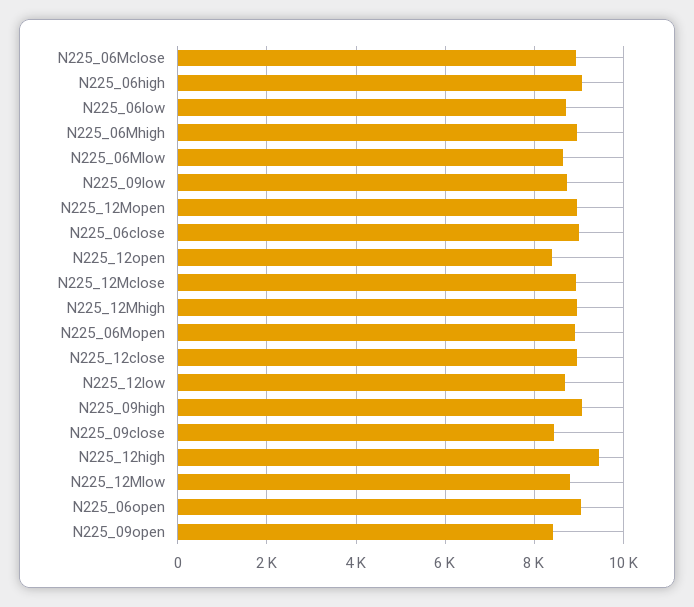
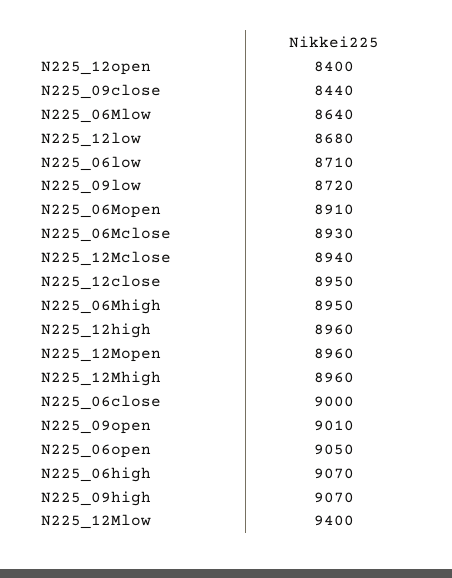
  {
    "N225_06Mclose": 8930,
    "N225_06high": 9070,
    "N225_06low": 8710,
    "N225_06Mhigh": 8950,
    "N225_06Mlow": 8640,
    "N225_09low": 8720,
    "N225_12Mopen": 8960,
    "N225_06close": 9000,
    "N225_12open": 8400,
    "N225_12Mclose": 8940,
    "N225_12Mhigh": 8960,
    "N225_06Mopen": 8910,
    "N225_12close": 8950,
    "N225_12low": 8680,
    "N225_09high": 9070,
    "N225_09close": 8440,
-   "N225_12high": 9400,
+   "N225_12high": 8960,
-   "N225_12Mlow": 8800,
+   "N225_12Mlow": 9400,
    "N225_06open": 9050,
-   "N225_09open": 8400
+   "N225_09open": 9010
  }

